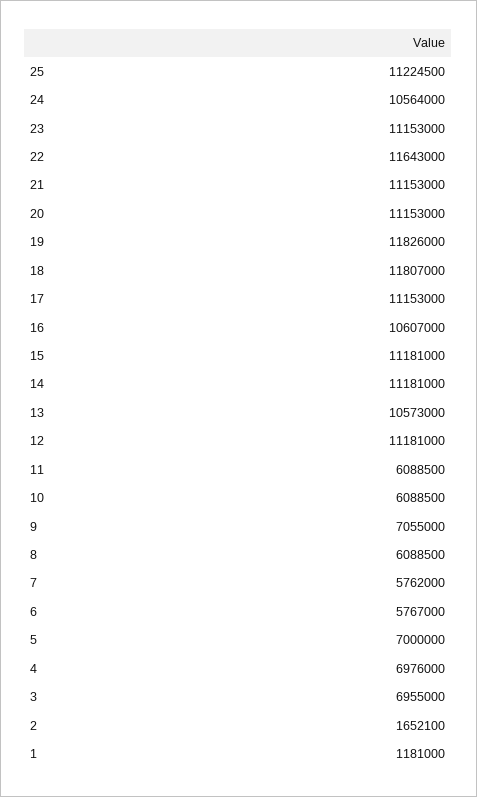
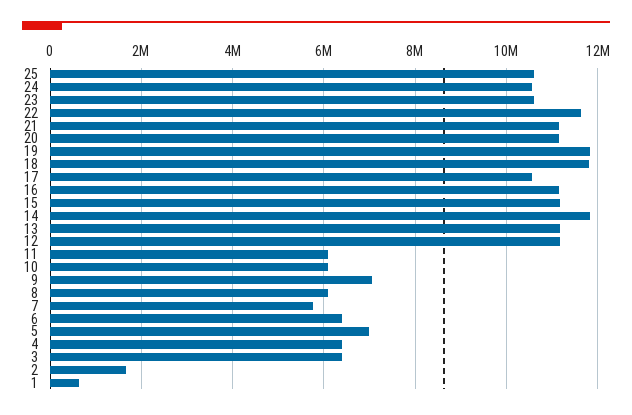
  {
-   "25": 11224500,
+   "25": 10600000,
    "24": 10564000,
-   "23": 11153000,
+   "23": 10600000,
    "22": 11643000,
    "21": 11153000,
    "20": 11153000,
    "19": 11826000,
    "18": 11807000,
-   "17": 11153000,
+   "17": 10600000,
-   "16": 10607000,
+   "16": 11200000,
    "15": 11181000,
-   "14": 11181000,
+   "14": 11800000,
-   "13": 10573000,
+   "13": 11200000,
    "12": 11181000,
    "11": 6088500,
    "10": 6088500,
    "9": 7055000,
    "8": 6088500,
    "7": 5762000,
-   "6": 5767000,
+   "6": 6400000,
    "5": 7000000,
-   "4": 6976000,
+   "4": 6400000,
-   "3": 6955000,
+   "3": 6400000,
    "2": 1652100,
-   "1": 1181000
+   "1": 600000
  }

